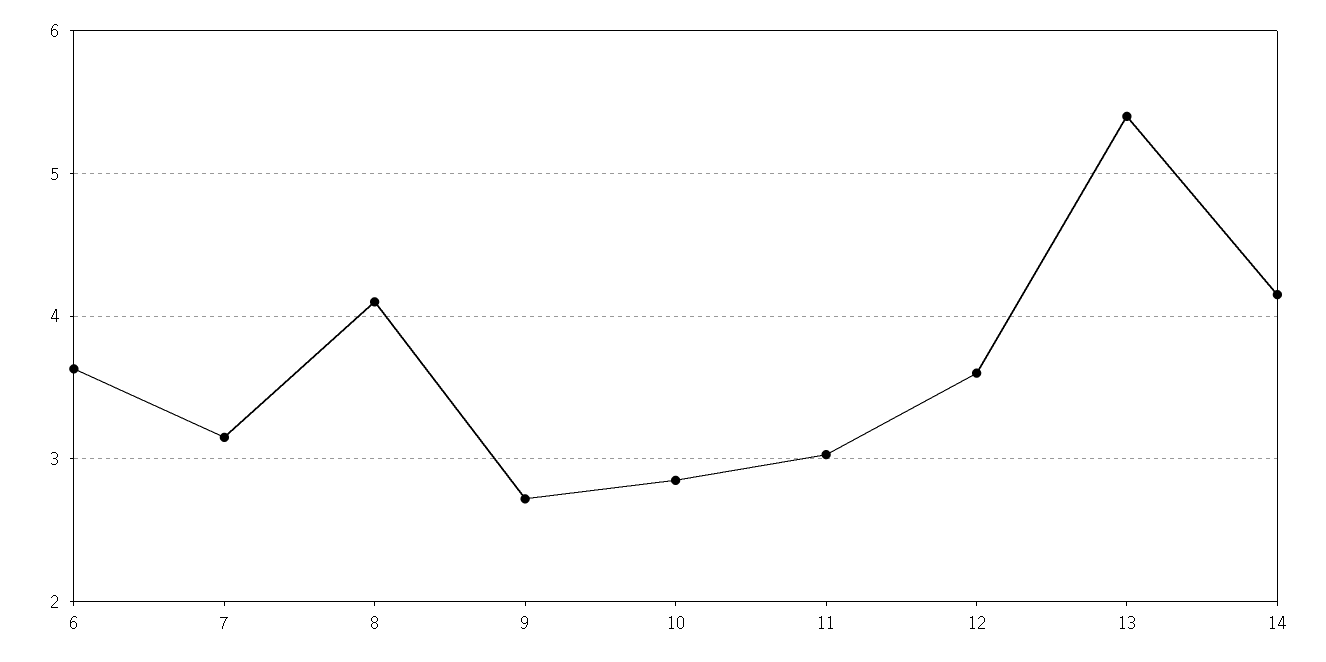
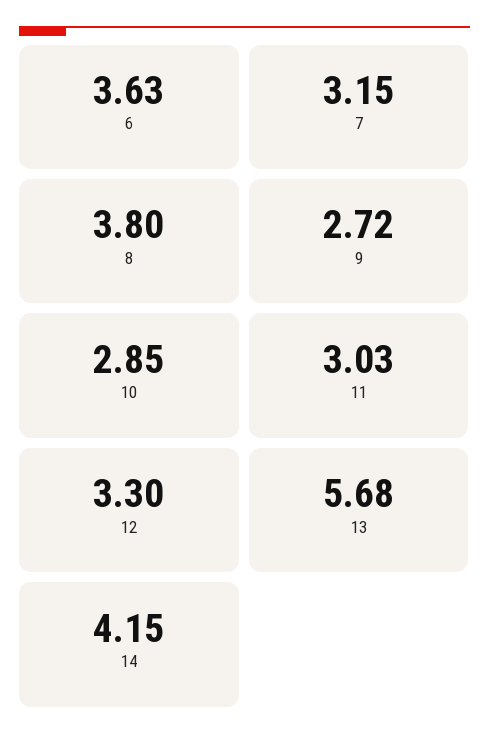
  {
    "6": 3.63,
    "7": 3.15,
-   "8": 4.1,
+   "8": 3.8,
    "9": 2.72,
    "10": 2.85,
    "11": 3.03,
-   "12": 3.6,
+   "12": 3.3,
-   "13": 5.4,
+   "13": 5.68,
    "14": 4.15
  }

